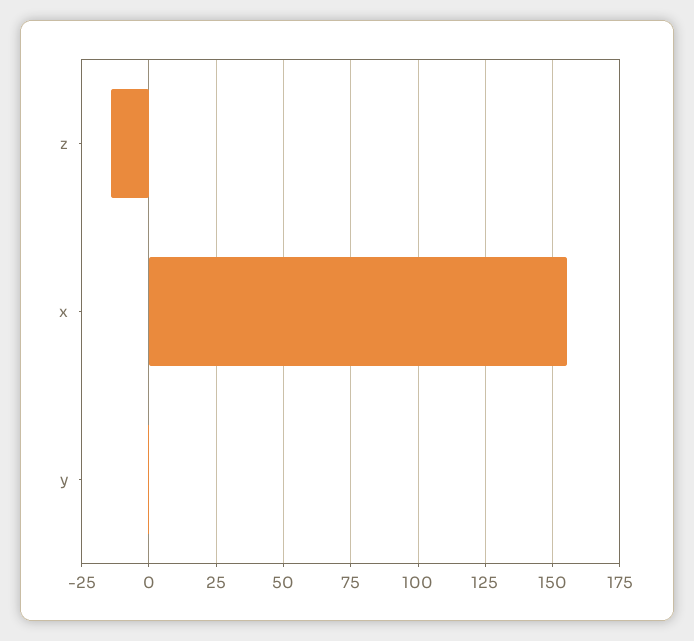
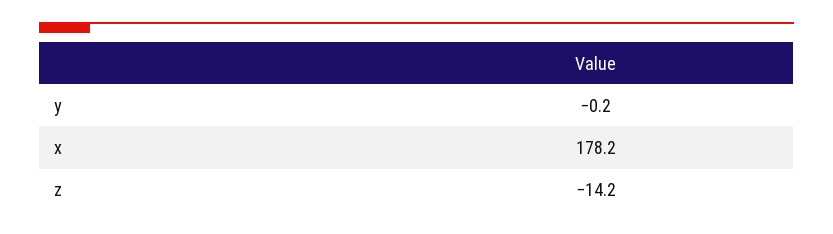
  {
    "z": -14.2,
-   "x": 155,
+   "x": 178.2,
    "y": -0.2
  }

